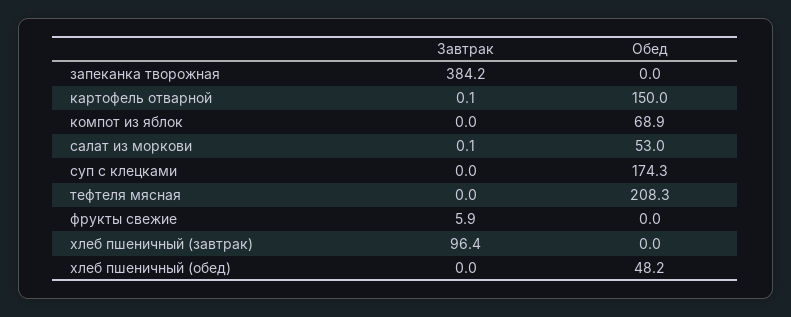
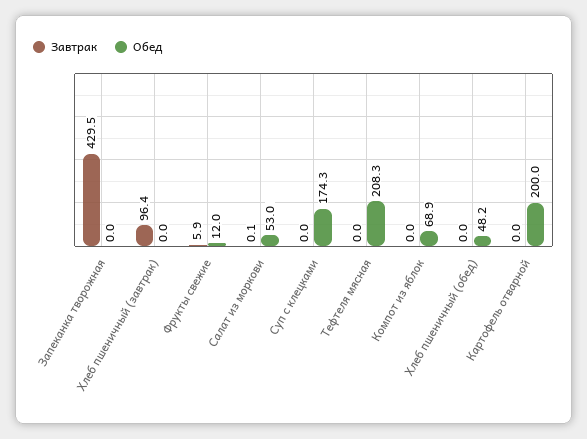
  {
    "Завтрак": {
-     "запеканка творожная": 384.2,
+     "запеканка творожная": 429.5,
-     "картофель отварной": 0.1,
+     "картофель отварной": 0,
      "компот из яблок": 0,
      "салат из моркови": 0.1,
      "суп с клецками": 0,
      "тефтеля мясная": 0,
      "фрукты свежие": 5.9,
      "хлеб пшеничный (завтрак)": 96.4,
      "хлеб пшеничный (обед)": 0
    },
    "Обед": {
      "запеканка творожная": 0,
-     "картофель отварной": 150,
+     "картофель отварной": 200,
      "компот из яблок": 68.9,
      "салат из моркови": 53,
      "суп с клецками": 174.3,
      "тефтеля мясная": 208.3,
-     "фрукты свежие": 0,
+     "фрукты свежие": 12,
      "хлеб пшеничный (завтрак)": 0,
      "хлеб пшеничный (обед)": 48.2
    }
  }

